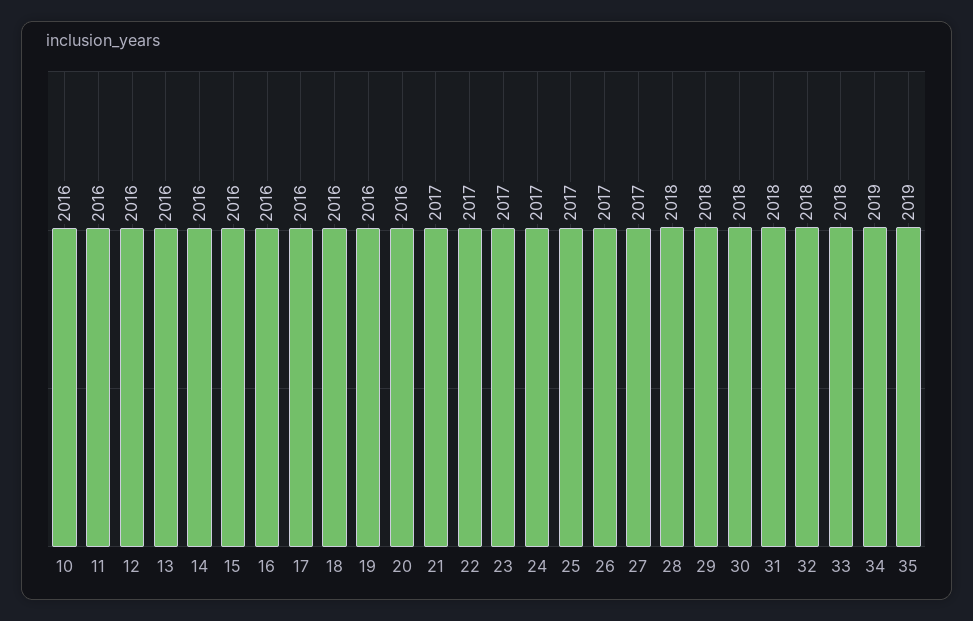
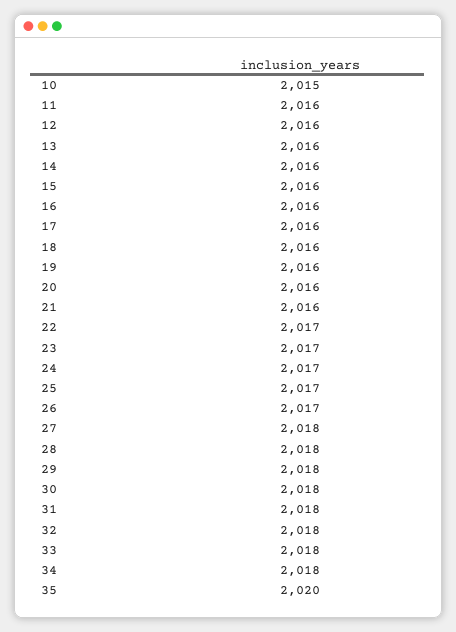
  {
-   "10": 2016,
+   "10": 2015,
    "11": 2016,
    "12": 2016,
    "13": 2016,
    "14": 2016,
    "15": 2016,
    "16": 2016,
    "17": 2016,
    "18": 2016,
    "19": 2016,
    "20": 2016,
-   "21": 2017,
+   "21": 2016,
    "22": 2017,
    "23": 2017,
    "24": 2017,
    "25": 2017,
    "26": 2017,
-   "27": 2017,
+   "27": 2018,
    "28": 2018,
    "29": 2018,
    "30": 2018,
    "31": 2018,
    "32": 2018,
    "33": 2018,
-   "34": 2019,
+   "34": 2018,
-   "35": 2019
+   "35": 2020
  }

